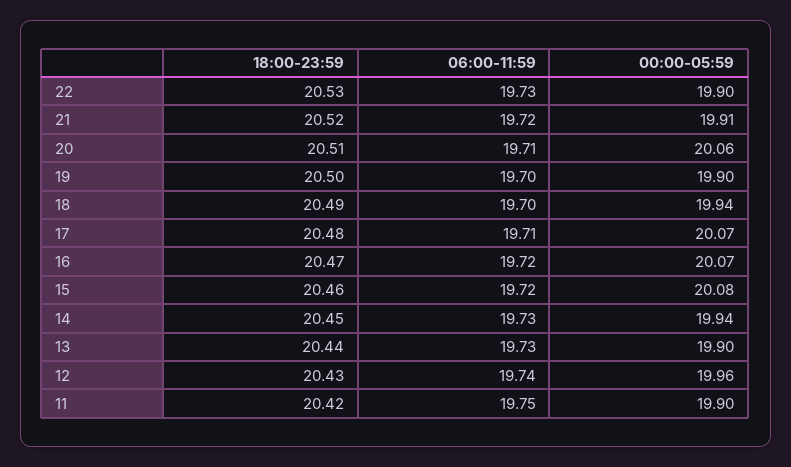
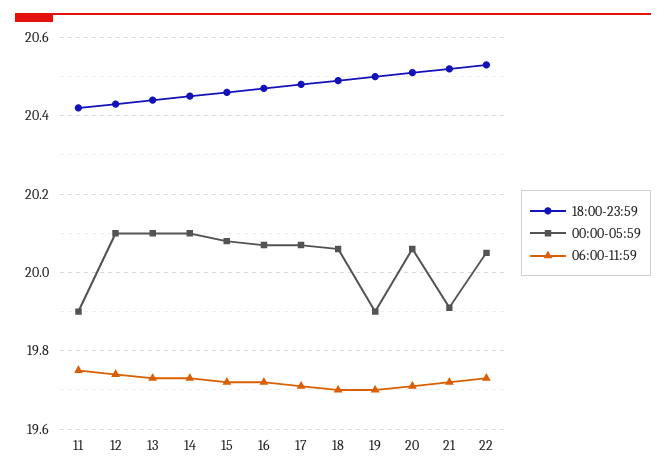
  {
    "18:00-23:59": {
      "22": 20.53,
      "21": 20.52,
      "20": 20.51,
      "19": 20.5,
      "18": 20.49,
      "17": 20.48,
      "16": 20.47,
      "15": 20.46,
      "14": 20.45,
      "13": 20.44,
      "12": 20.43,
      "11": 20.42
    },
    "06:00-11:59": {
      "22": 19.73,
      "21": 19.72,
      "20": 19.71,
      "19": 19.7,
      "18": 19.7,
      "17": 19.71,
      "16": 19.72,
      "15": 19.72,
      "14": 19.73,
      "13": 19.73,
      "12": 19.74,
      "11": 19.75
    },
    "00:00-05:59": {
-     "22": 19.9,
+     "22": 20.05,
      "21": 19.91,
      "20": 20.06,
      "19": 19.9,
-     "18": 19.94,
+     "18": 20.05,
      "17": 20.07,
      "16": 20.07,
      "15": 20.08,
-     "14": 19.94,
+     "14": 20.1,
-     "13": 19.9,
+     "13": 20.1,
-     "12": 19.96,
+     "12": 20.1,
      "11": 19.9
    }
  }

